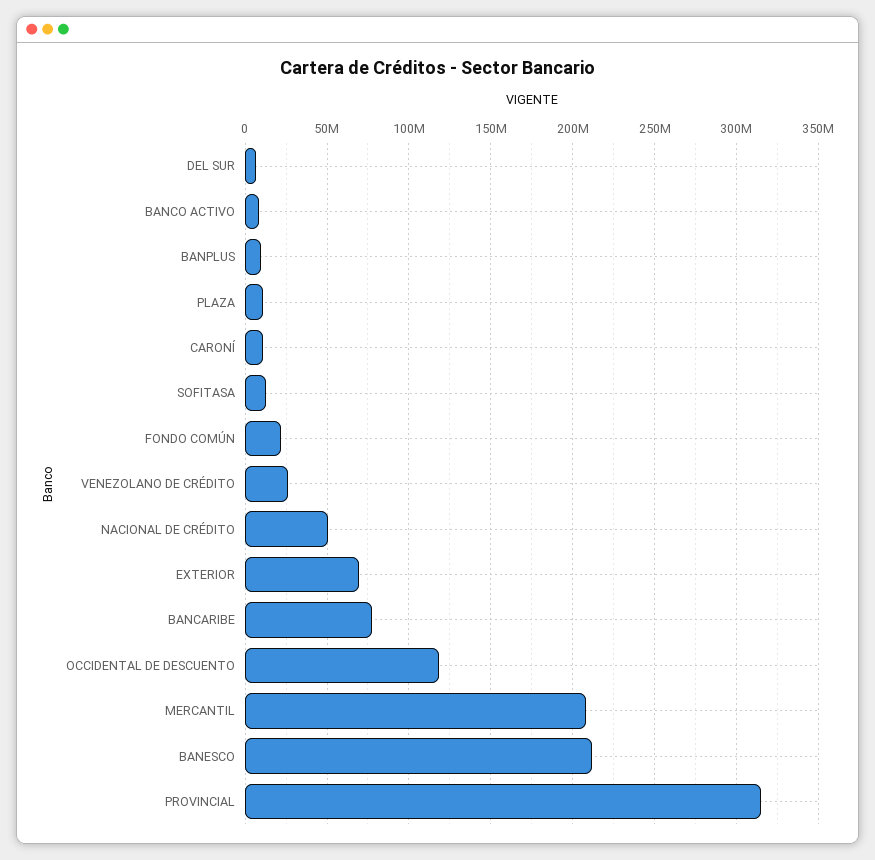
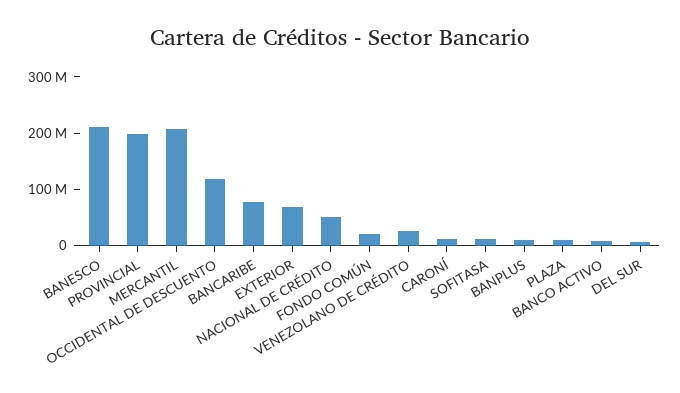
  {
    "DEL SUR": 5000000,
    "BANCO ACTIVO": 10000000,
    "BANPLUS": 10000000,
    "PLAZA": 10000000,
    "CARONÍ": 10000000,
    "SOFITASA": 15000000,
    "FONDO COMÚN": 20000000,
    "VENEZOLANO DE CRÉDITO": 25000000,
    "NACIONAL DE CRÉDITO": 50000000,
    "EXTERIOR": 70000000,
    "BANCARIBE": 75000000,
    "OCCIDENTAL DE DESCUENTO": 120000000,
    "MERCANTIL": 210000000,
    "BANESCO": 210000000,
-   "PROVINCIAL": 315000000
+   "PROVINCIAL": 200000000
  }

